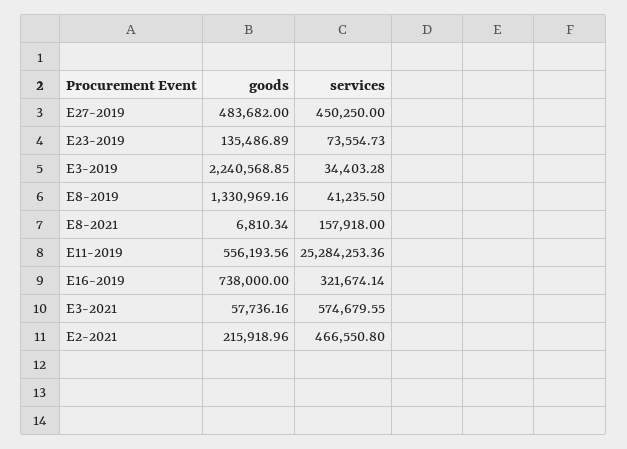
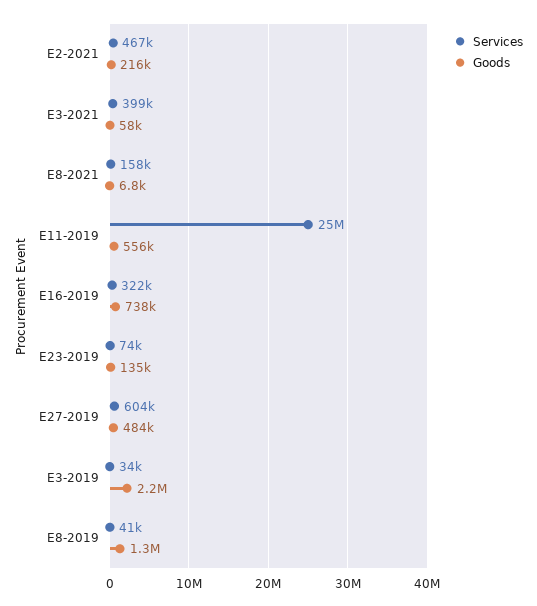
  {
    "goods": {
      "E27-2019": 483682,
      "E23-2019": 135486.89,
      "E3-2019": 2240568.85,
      "E8-2019": 1330969.16,
      "E8-2021": 6810.34,
      "E11-2019": 556193.56,
      "E16-2019": 738000,
      "E3-2021": 57736.16,
      "E2-2021": 215918.96
    },
    "services": {
-     "E27-2019": 450250,
+     "E27-2019": 604000,
      "E23-2019": 73554.73,
      "E3-2019": 34403.28,
      "E8-2019": 41235.5,
      "E8-2021": 157918,
      "E11-2019": 25284253.36,
      "E16-2019": 321674.14,
-     "E3-2021": 574679.55,
+     "E3-2021": 399000,
      "E2-2021": 466550.8
    }
  }

